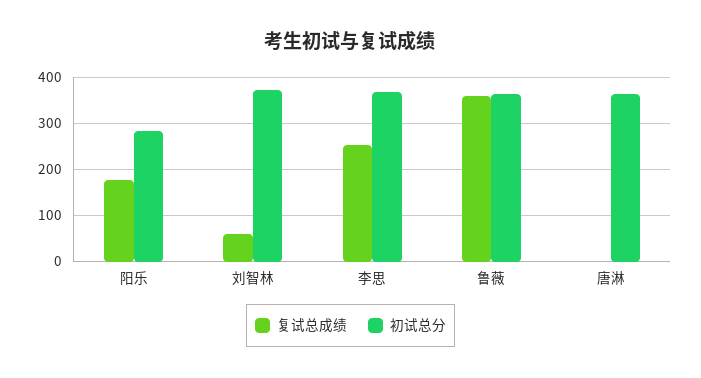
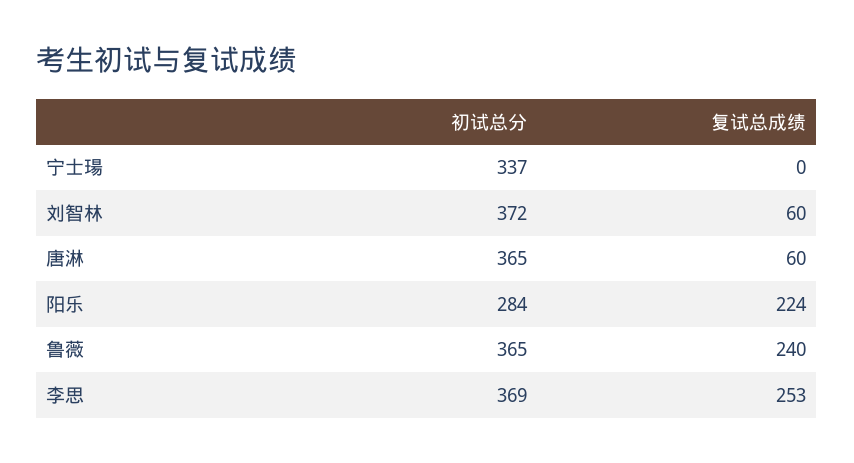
  {
    "复试总成绩": {
-     "阳乐": 180,
+     "阳乐": 224,
      "刘智林": 60,
      "李思": 253,
-     "鲁薇": 360,
+     "鲁薇": 240,
-     "唐淋": 0
+     "唐淋": 60,
+     "宁士瑒": 0
    },
    "初试总分": {
      "阳乐": 284,
      "刘智林": 372,
      "李思": 369,
      "鲁薇": 365,
-     "唐淋": 365
+     "唐淋": 365,
+     "宁士瑒": 337
    }
  }

